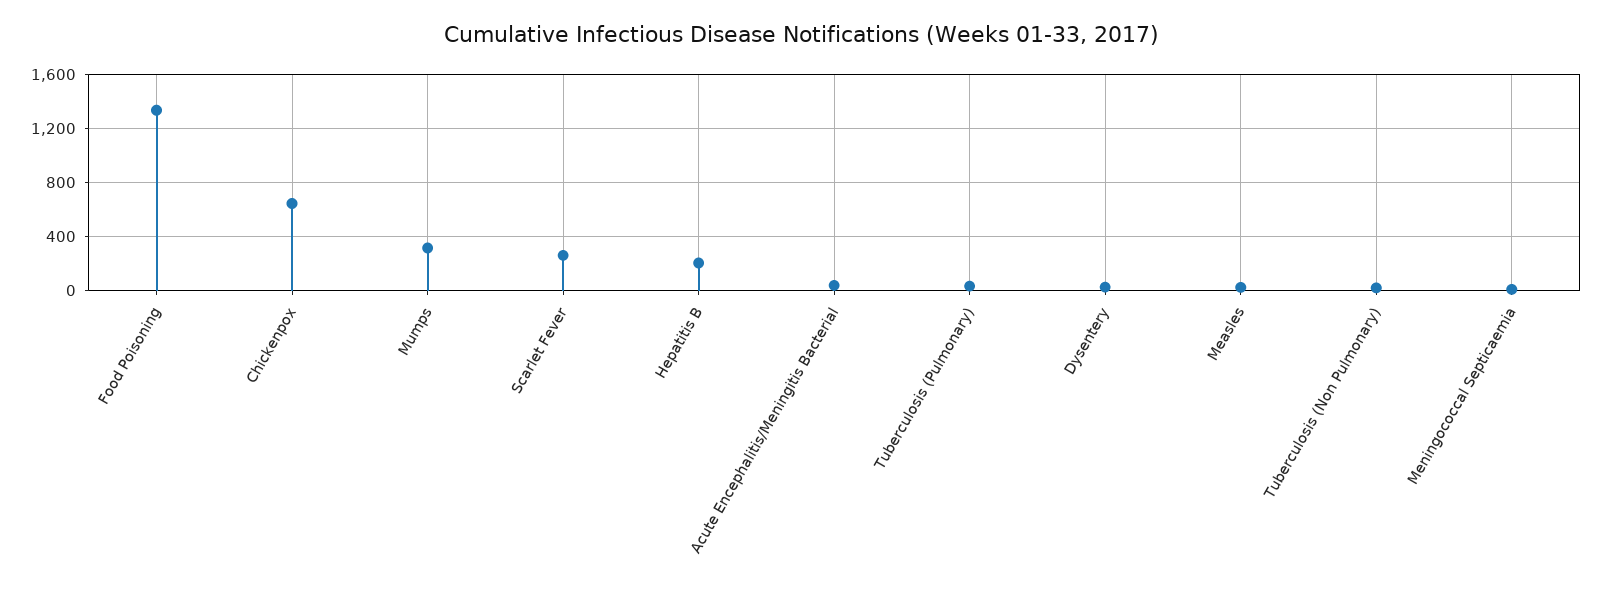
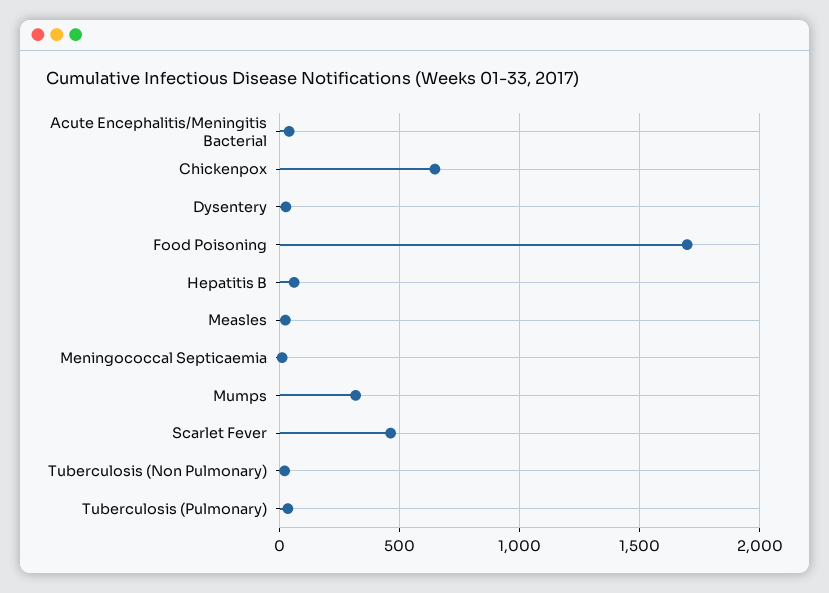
  {
-   "Food Poisoning": 1350,
+   "Food Poisoning": 1700,
    "Chickenpox": 650,
    "Mumps": 300,
-   "Scarlet Fever": 250,
+   "Scarlet Fever": 450,
-   "Hepatitis B": 200,
+   "Hepatitis B": 50,
    "Acute Encephalitis/Meningitis Bacterial": 50,
    "Tuberculosis (Pulmonary)": 50,
    "Dysentery": 50,
    "Measles": 0,
    "Tuberculosis (Non Pulmonary)": 0,
    "Meningococcal Septicaemia": 0
  }

